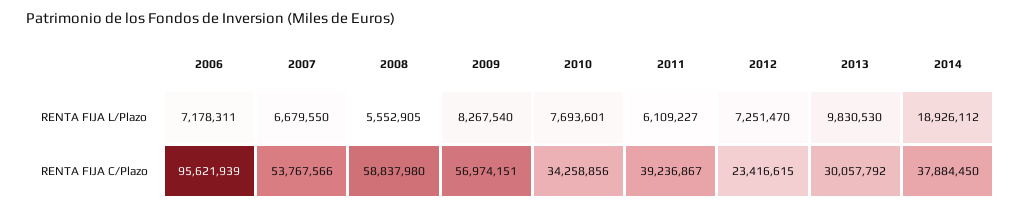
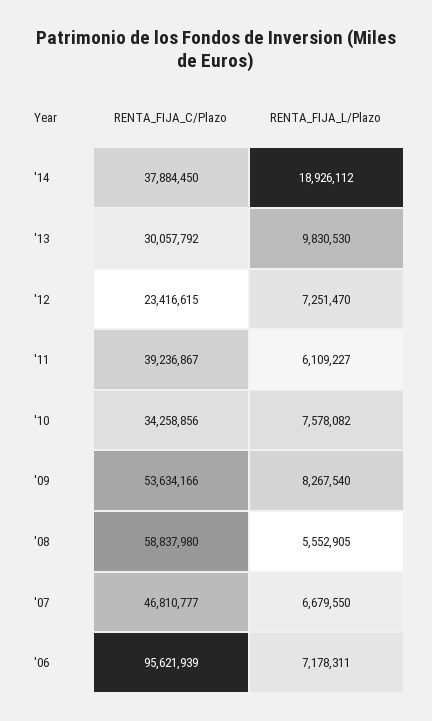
  {
    "2006": {
      "RENTA FIJA L/Plazo": 7178311,
      "RENTA FIJA C/Plazo": 95621939
    },
    "2007": {
      "RENTA FIJA L/Plazo": 6679550,
-     "RENTA FIJA C/Plazo": 53767566
+     "RENTA FIJA C/Plazo": 46810777
    },
    "2008": {
      "RENTA FIJA L/Plazo": 5552905,
      "RENTA FIJA C/Plazo": 58837980
    },
    "2009": {
      "RENTA FIJA L/Plazo": 8267540,
-     "RENTA FIJA C/Plazo": 56974151
+     "RENTA FIJA C/Plazo": 53634166
    },
    "2010": {
-     "RENTA FIJA L/Plazo": 7693601,
+     "RENTA FIJA L/Plazo": 7578082,
      "RENTA FIJA C/Plazo": 34258856
    },
    "2011": {
      "RENTA FIJA L/Plazo": 6109227,
      "RENTA FIJA C/Plazo": 39236867
    },
    "2012": {
      "RENTA FIJA L/Plazo": 7251470,
      "RENTA FIJA C/Plazo": 23416615
    },
    "2013": {
      "RENTA FIJA L/Plazo": 9830530,
      "RENTA FIJA C/Plazo": 30057792
    },
    "2014": {
      "RENTA FIJA L/Plazo": 18926112,
      "RENTA FIJA C/Plazo": 37884450
    }
  }

